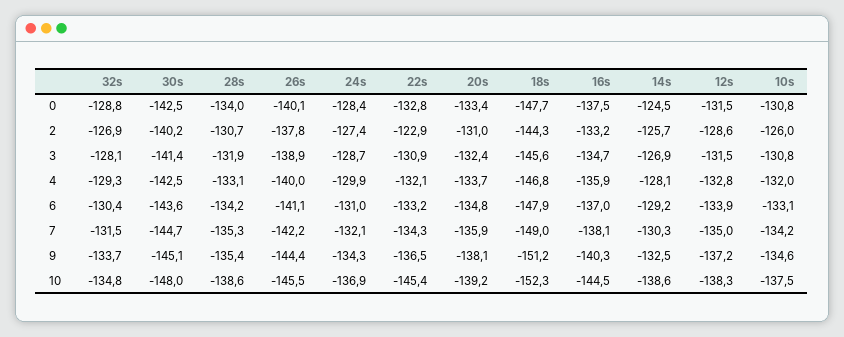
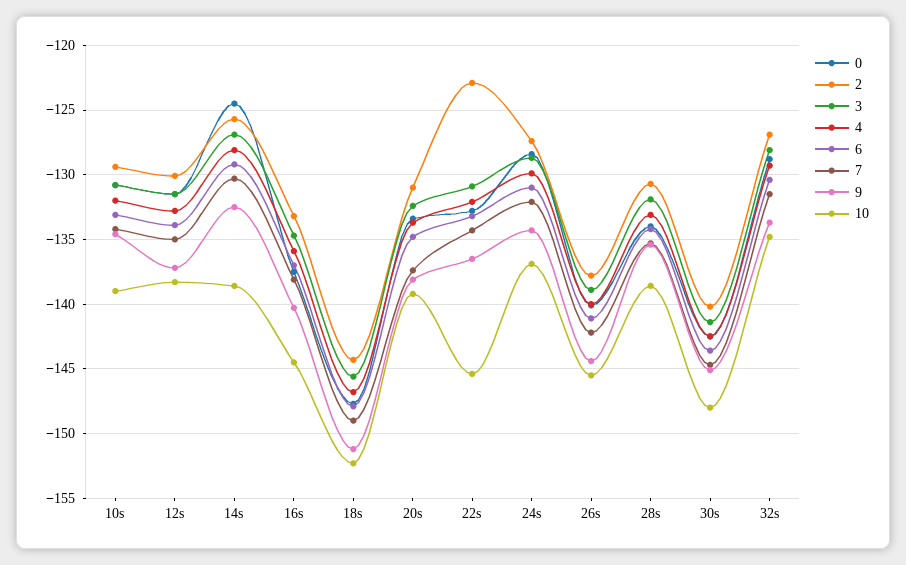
  {
    "0": {
      "32s": -128.8,
      "30s": -142.5,
      "28s": -134,
      "26s": -140.1,
      "24s": -128.4,
      "22s": -132.8,
      "20s": -133.4,
      "18s": -147.7,
      "16s": -137.5,
      "14s": -124.5,
      "12s": -131.5,
      "10s": -130.8
    },
    "2": {
      "32s": -126.9,
      "30s": -140.2,
      "28s": -130.7,
      "26s": -137.8,
      "24s": -127.4,
      "22s": -122.9,
      "20s": -131,
      "18s": -144.3,
      "16s": -133.2,
      "14s": -125.7,
-     "12s": -128.6,
+     "12s": -130,
-     "10s": -126
+     "10s": -129.5
    },
    "3": {
      "32s": -128.1,
      "30s": -141.4,
      "28s": -131.9,
      "26s": -138.9,
      "24s": -128.7,
      "22s": -130.9,
      "20s": -132.4,
      "18s": -145.6,
      "16s": -134.7,
      "14s": -126.9,
      "12s": -131.5,
      "10s": -130.8
    },
    "4": {
      "32s": -129.3,
      "30s": -142.5,
      "28s": -133.1,
      "26s": -140,
      "24s": -129.9,
      "22s": -132.1,
      "20s": -133.7,
      "18s": -146.8,
      "16s": -135.9,
      "14s": -128.1,
      "12s": -132.8,
      "10s": -132
    },
    "6": {
      "32s": -130.4,
      "30s": -143.6,
      "28s": -134.2,
      "26s": -141.1,
      "24s": -131,
      "22s": -133.2,
      "20s": -134.8,
      "18s": -147.9,
      "16s": -137,
      "14s": -129.2,
      "12s": -133.9,
      "10s": -133.1
    },
    "7": {
      "32s": -131.5,
      "30s": -144.7,
      "28s": -135.3,
      "26s": -142.2,
      "24s": -132.1,
      "22s": -134.3,
-     "20s": -135.9,
+     "20s": -137.5,
      "18s": -149,
      "16s": -138.1,
      "14s": -130.3,
      "12s": -135,
      "10s": -134.2
    },
    "9": {
      "32s": -133.7,
      "30s": -145.1,
      "28s": -135.4,
      "26s": -144.4,
      "24s": -134.3,
      "22s": -136.5,
      "20s": -138.1,
      "18s": -151.2,
      "16s": -140.3,
      "14s": -132.5,
      "12s": -137.2,
      "10s": -134.6
    },
    "10": {
      "32s": -134.8,
      "30s": -148,
      "28s": -138.6,
      "26s": -145.5,
      "24s": -136.9,
      "22s": -145.4,
      "20s": -139.2,
      "18s": -152.3,
      "16s": -144.5,
      "14s": -138.6,
      "12s": -138.3,
-     "10s": -137.5
+     "10s": -139
    }
  }

